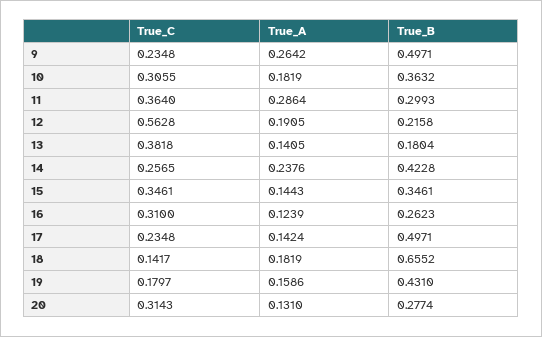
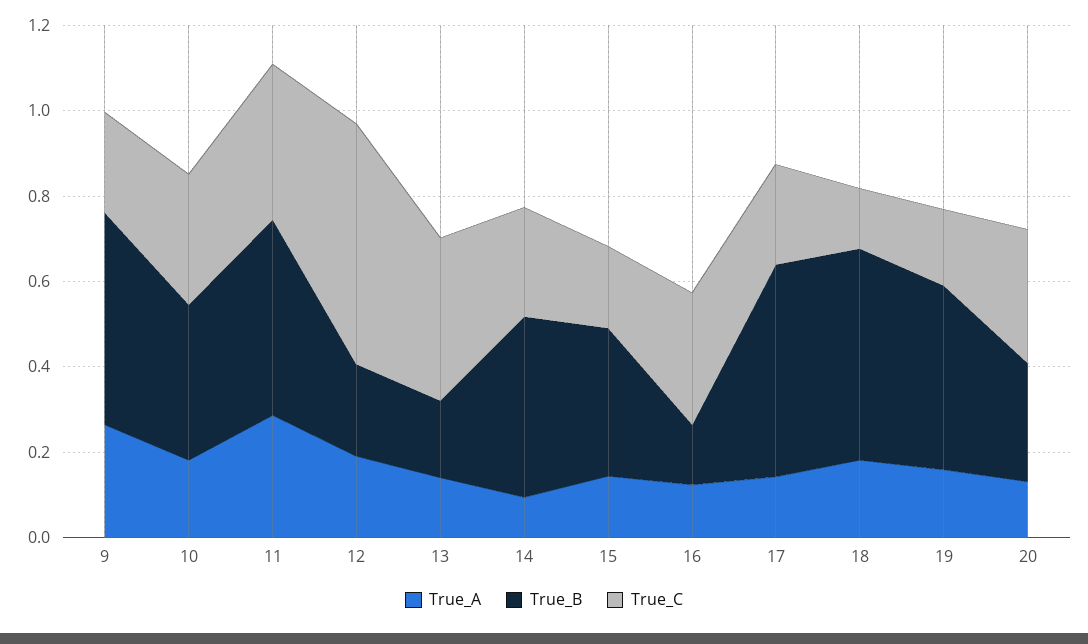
  {
    "True_C": {
      "9": 0.2348,
      "10": 0.3055,
      "11": 0.364,
      "12": 0.5628,
      "13": 0.3818,
      "14": 0.2565,
-     "15": 0.3461,
+     "15": 0.2,
      "16": 0.31,
      "17": 0.2348,
      "18": 0.1417,
      "19": 0.1797,
      "20": 0.3143
    },
    "True_A": {
      "9": 0.2642,
      "10": 0.1819,
      "11": 0.2864,
      "12": 0.1905,
      "13": 0.1405,
-     "14": 0.2376,
+     "14": 0.1,
      "15": 0.1443,
      "16": 0.1239,
      "17": 0.1424,
      "18": 0.1819,
      "19": 0.1586,
      "20": 0.131
    },
    "True_B": {
      "9": 0.4971,
      "10": 0.3632,
-     "11": 0.2993,
+     "11": 0.45,
      "12": 0.2158,
      "13": 0.1804,
      "14": 0.4228,
      "15": 0.3461,
-     "16": 0.2623,
+     "16": 0.15,
      "17": 0.4971,
-     "18": 0.6552,
+     "18": 0.5,
      "19": 0.431,
      "20": 0.2774
    }
  }

